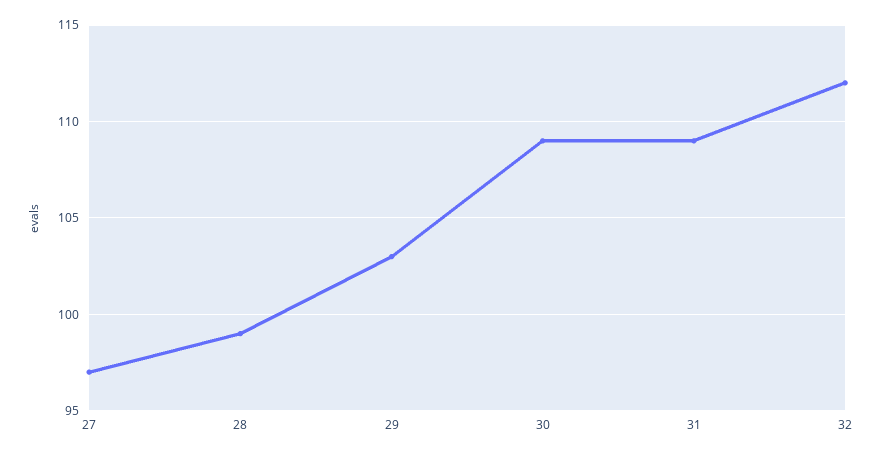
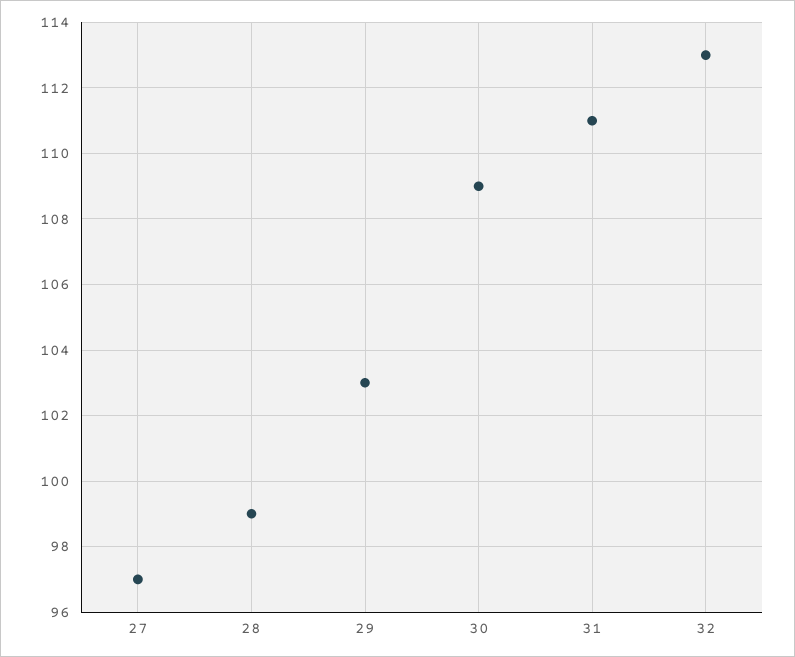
  {
    "27": 97,
    "28": 99,
    "29": 103,
    "30": 109,
-   "31": 109,
+   "31": 111,
-   "32": 112
+   "32": 113
  }

